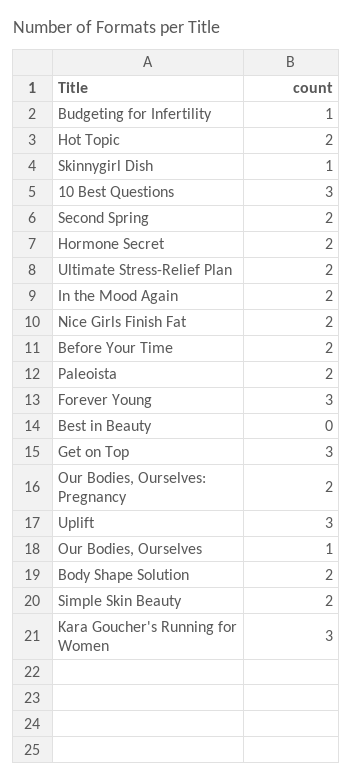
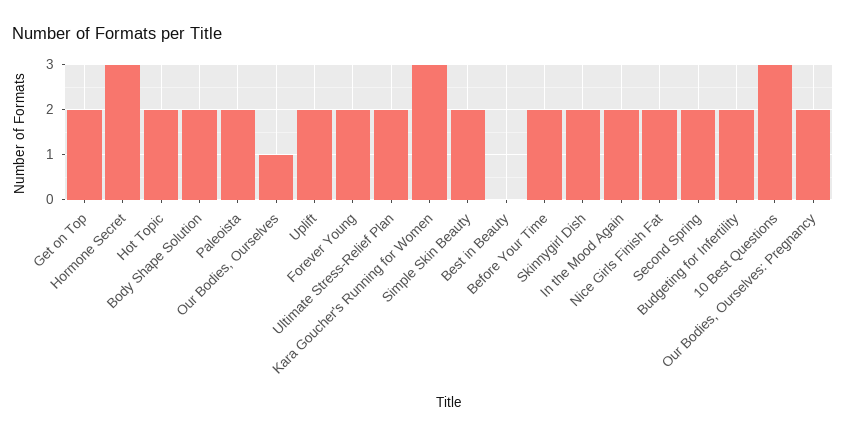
  {
-   "Budgeting for Infertility": 1,
+   "Budgeting for Infertility": 2,
    "Hot Topic": 2,
-   "Skinnygirl Dish": 1,
+   "Skinnygirl Dish": 2,
    "10 Best Questions": 3,
    "Second Spring": 2,
-   "Hormone Secret": 2,
+   "Hormone Secret": 3,
    "Ultimate Stress-Relief Plan": 2,
    "In the Mood Again": 2,
    "Nice Girls Finish Fat": 2,
    "Before Your Time": 2,
    "Paleoista": 2,
-   "Forever Young": 3,
+   "Forever Young": 2,
    "Best in Beauty": 0,
-   "Get on Top": 3,
+   "Get on Top": 2,
    "Our Bodies, Ourselves: Pregnancy": 2,
-   "Uplift": 3,
+   "Uplift": 2,
    "Our Bodies, Ourselves": 1,
    "Body Shape Solution": 2,
    "Simple Skin Beauty": 2,
    "Kara Goucher's Running for Women": 3
  }

